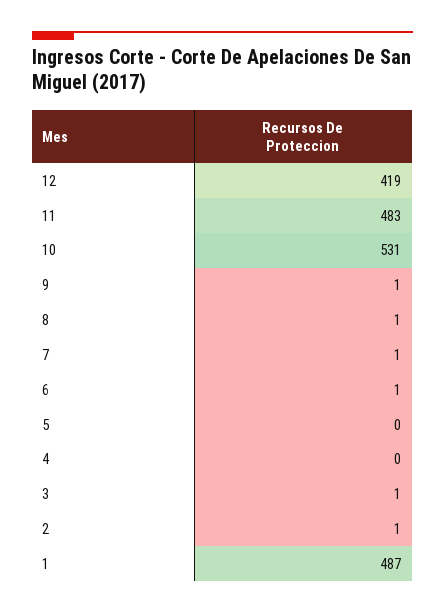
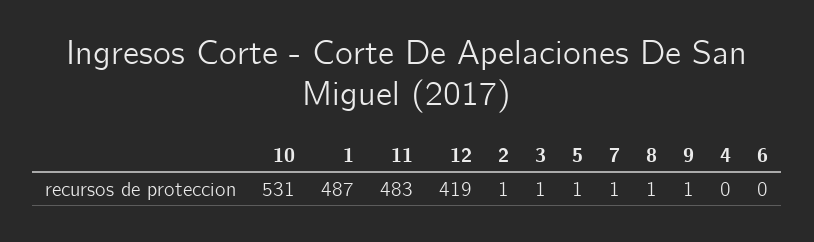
  {
    "12": 419,
    "11": 483,
    "10": 531,
    "9": 1,
    "8": 1,
    "7": 1,
-   "6": 1,
+   "6": 0,
-   "5": 0,
+   "5": 1,
    "4": 0,
    "3": 1,
    "2": 1,
    "1": 487
  }

